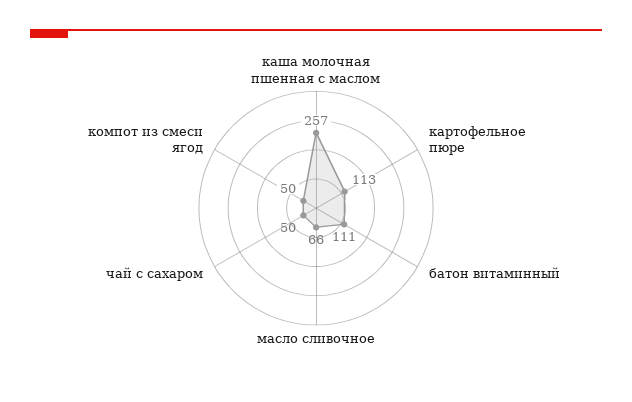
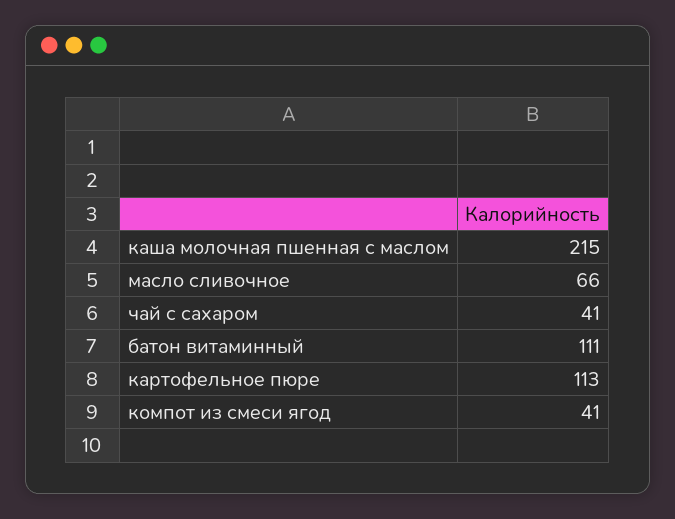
  {
-   "каша молочная пшенная с маслом": 257,
+   "каша молочная пшенная с маслом": 215,
    "картофельное пюре": 113,
    "батон витаминный": 111,
    "масло сливочное": 66,
-   "чай с сахаром": 50,
+   "чай с сахаром": 41,
-   "компот из смеси ягод": 50
+   "компот из смеси ягод": 41
  }

